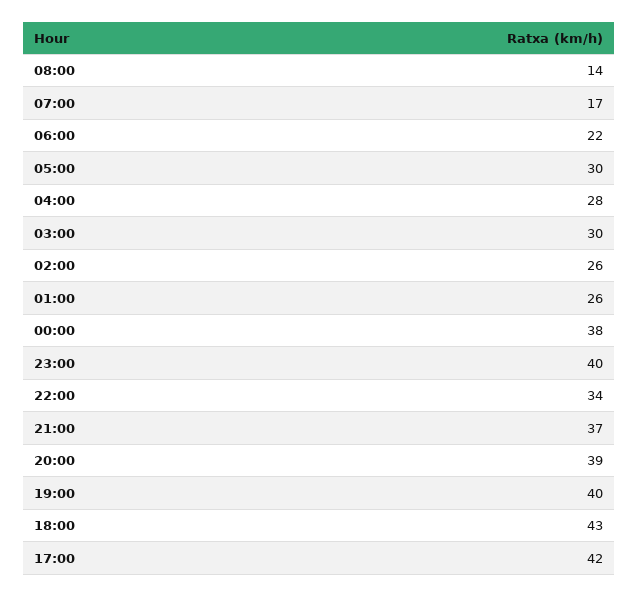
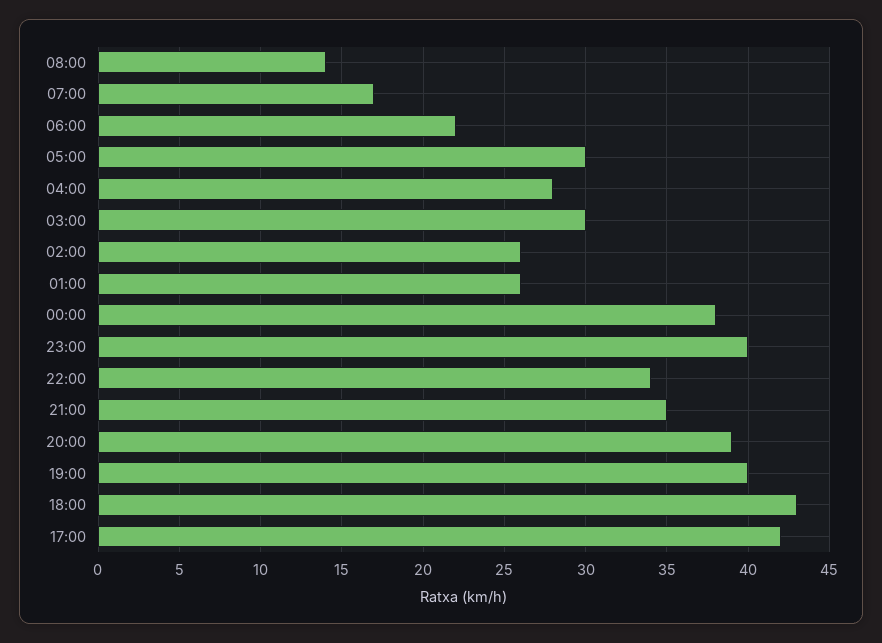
  {
    "08:00": 14,
    "07:00": 17,
    "06:00": 22,
    "05:00": 30,
    "04:00": 28,
    "03:00": 30,
    "02:00": 26,
    "01:00": 26,
    "00:00": 38,
    "23:00": 40,
    "22:00": 34,
-   "21:00": 37,
+   "21:00": 35,
    "20:00": 39,
    "19:00": 40,
    "18:00": 43,
    "17:00": 42
  }

